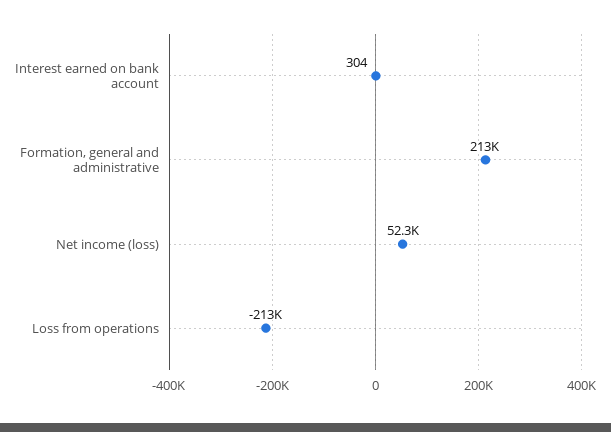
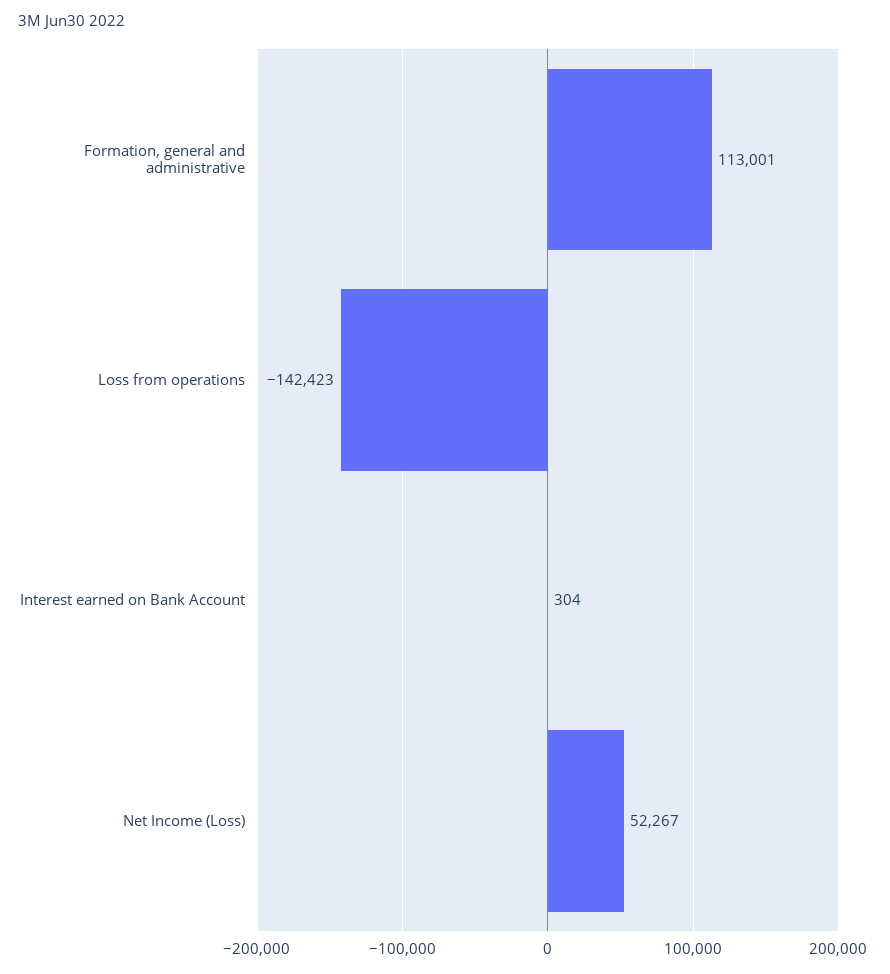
  {
    "Interest earned on bank account": 304,
-   "Formation, general and administrative": 213000,
+   "Formation, general and administrative": 113001,
    "Net income (loss)": 52267,
-   "Loss from operations": -213000
+   "Loss from operations": -142423
  }

